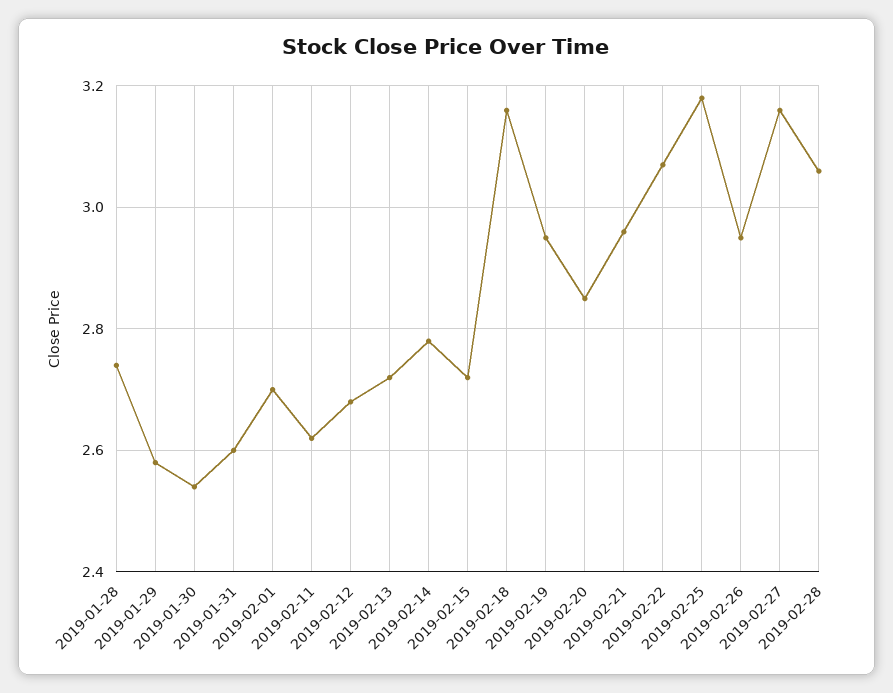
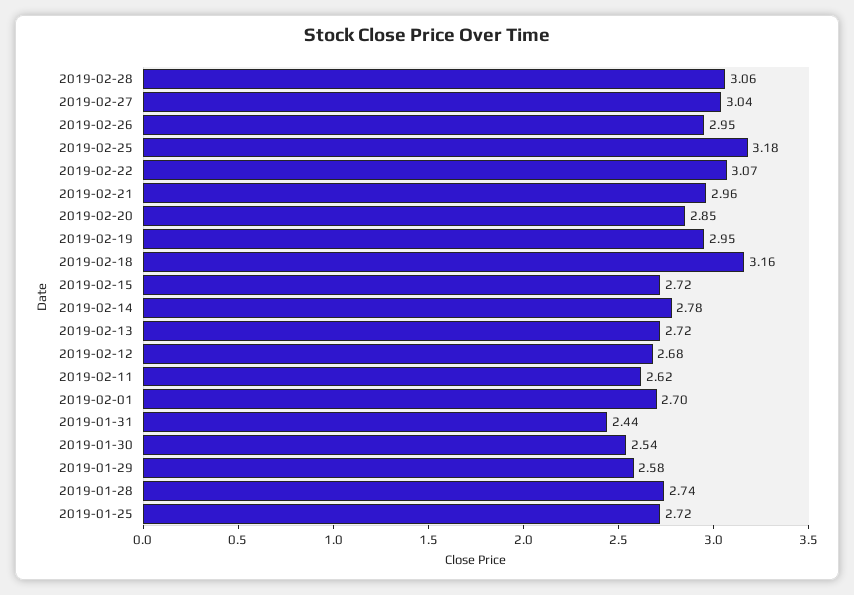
  {
    "2019-01-28": 2.74,
    "2019-01-29": 2.58,
    "2019-01-30": 2.54,
-   "2019-01-31": 2.6,
+   "2019-01-31": 2.44,
    "2019-02-01": 2.7,
    "2019-02-11": 2.62,
    "2019-02-12": 2.68,
    "2019-02-13": 2.72,
    "2019-02-14": 2.78,
    "2019-02-15": 2.72,
    "2019-02-18": 3.16,
    "2019-02-19": 2.95,
    "2019-02-20": 2.85,
    "2019-02-21": 2.96,
    "2019-02-22": 3.07,
    "2019-02-25": 3.18,
    "2019-02-26": 2.95,
-   "2019-02-27": 3.15,
+   "2019-02-27": 3.04,
-   "2019-02-28": 3.06
+   "2019-02-28": 3.06,
+   "2019-01-25": 2.72
  }

